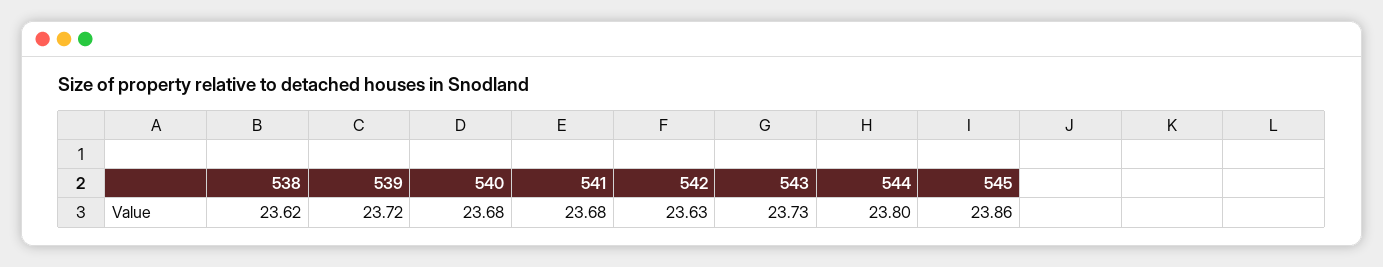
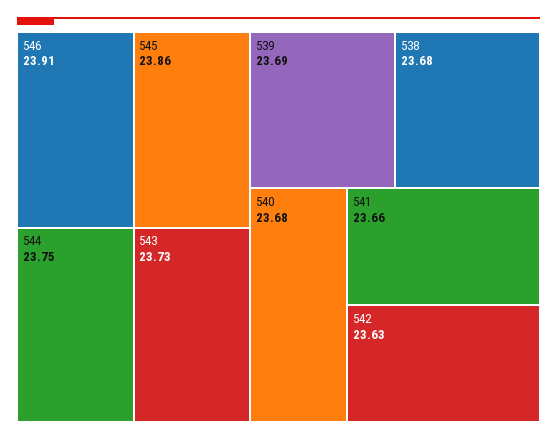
  {
-   "538": 23.62,
+   "538": 23.68,
-   "539": 23.72,
+   "539": 23.69,
    "540": 23.68,
-   "541": 23.68,
+   "541": 23.66,
    "542": 23.63,
    "543": 23.73,
-   "544": 23.8,
+   "544": 23.75,
-   "545": 23.86
+   "545": 23.86,
+   "546": 23.91
  }

